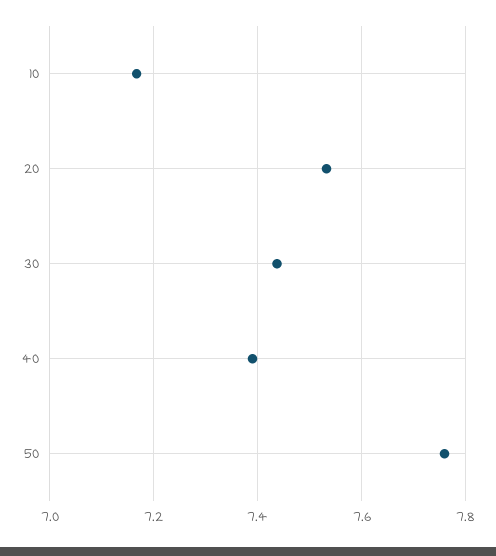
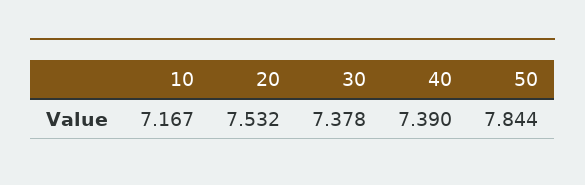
  {
    "10": 7.167,
    "20": 7.532,
-   "30": 7.44,
+   "30": 7.378,
    "40": 7.39,
-   "50": 7.76
+   "50": 7.844
  }

